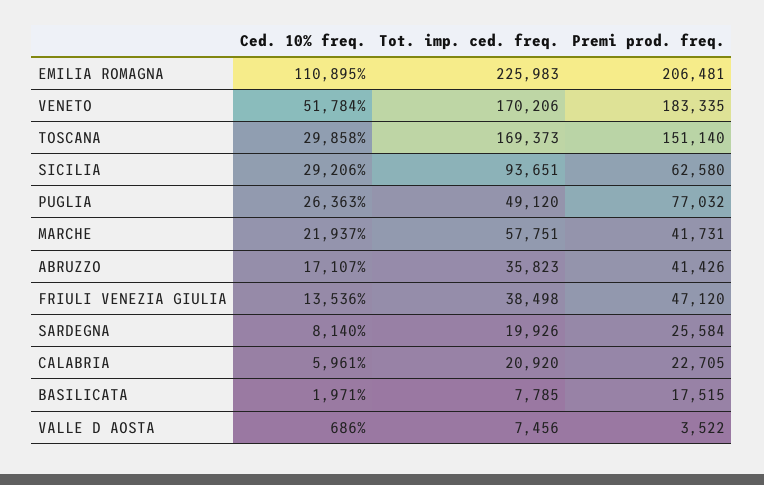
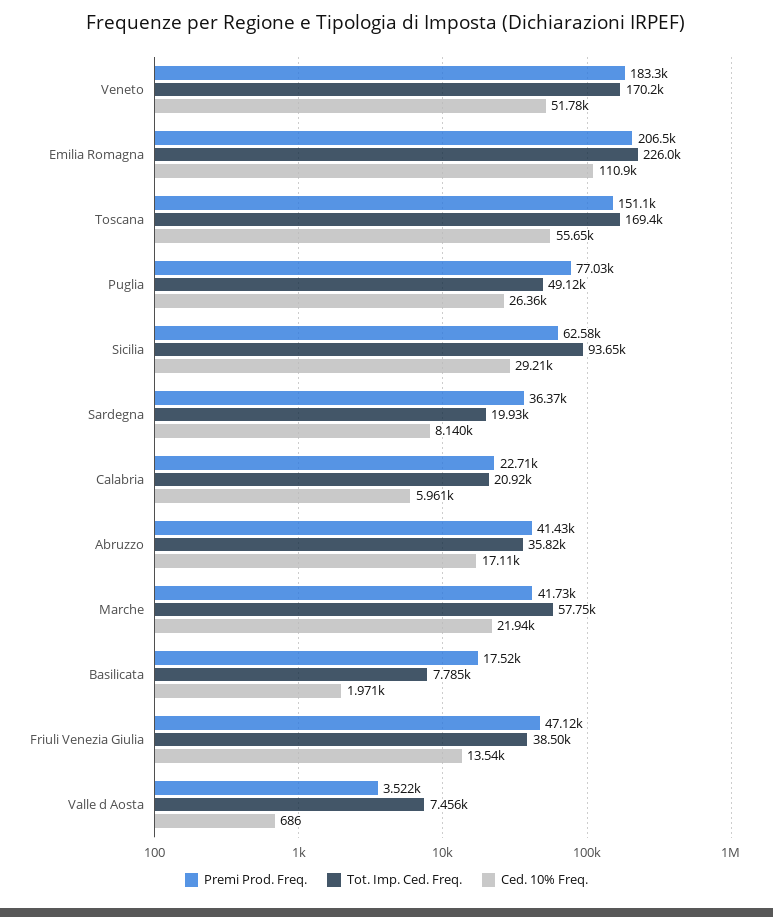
  {
    "Ced. 10% freq.": {
      "EMILIA ROMAGNA": 110895,
      "VENETO": 51784,
-     "TOSCANA": 29858,
+     "TOSCANA": 55650,
      "SICILIA": 29206,
      "PUGLIA": 26363,
      "MARCHE": 21937,
      "ABRUZZO": 17107,
      "FRIULI VENEZIA GIULIA": 13536,
      "SARDEGNA": 8140,
      "CALABRIA": 5961,
      "BASILICATA": 1971,
      "VALLE D AOSTA": 686
    },
    "Tot. imp. ced. freq.": {
      "EMILIA ROMAGNA": 225983,
      "VENETO": 170206,
      "TOSCANA": 169373,
      "SICILIA": 93651,
      "PUGLIA": 49120,
      "MARCHE": 57751,
      "ABRUZZO": 35823,
      "FRIULI VENEZIA GIULIA": 38498,
      "SARDEGNA": 19926,
      "CALABRIA": 20920,
      "BASILICATA": 7785,
      "VALLE D AOSTA": 7456
    },
    "Premi prod. freq.": {
      "EMILIA ROMAGNA": 206481,
      "VENETO": 183335,
      "TOSCANA": 151140,
      "SICILIA": 62580,
      "PUGLIA": 77032,
      "MARCHE": 41731,
      "ABRUZZO": 41426,
      "FRIULI VENEZIA GIULIA": 47120,
-     "SARDEGNA": 25584,
+     "SARDEGNA": 36370,
      "CALABRIA": 22705,
      "BASILICATA": 17515,
      "VALLE D AOSTA": 3522
    }
  }

